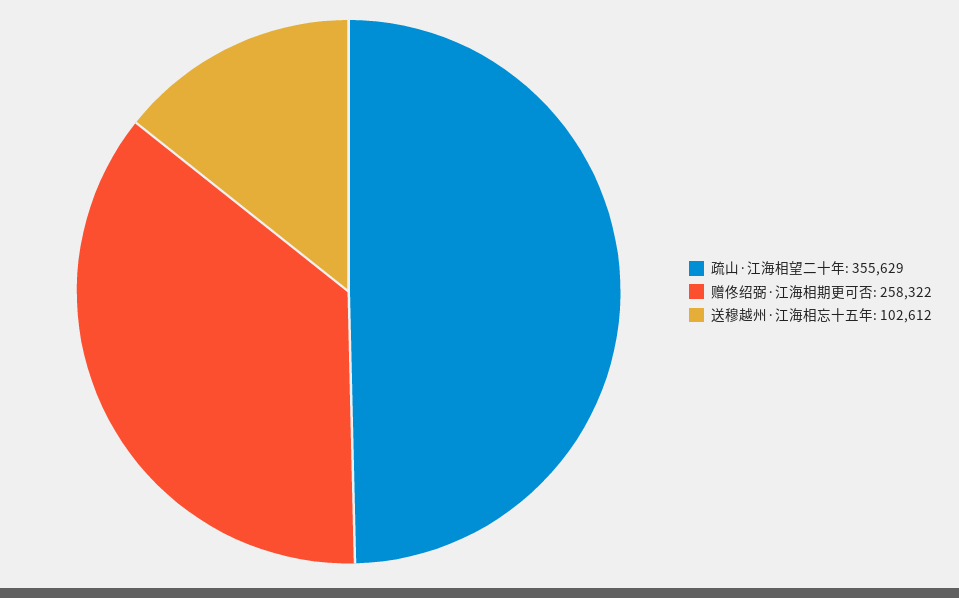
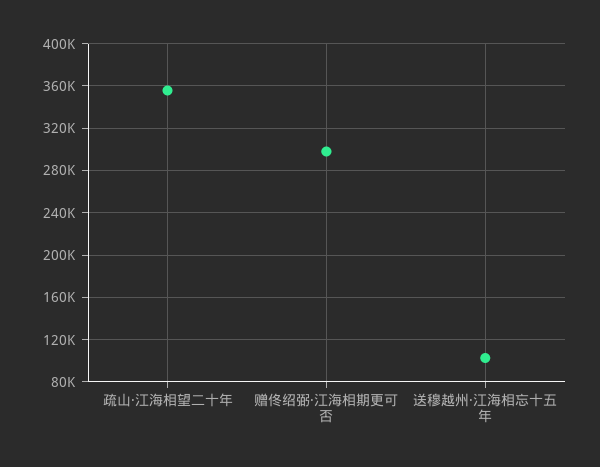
  {
    "疏山·江海相望二十年": 355629,
-   "赠佟绍弼·江海相期更可否": 258322,
+   "赠佟绍弼·江海相期更可否": 300000,
    "送穆越州·江海相忘十五年": 102612
  }

